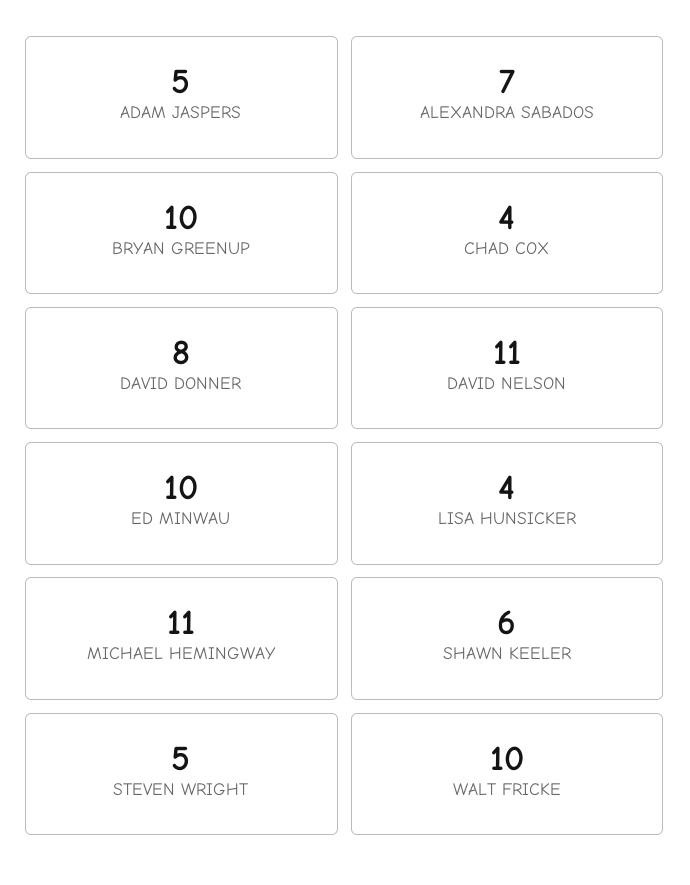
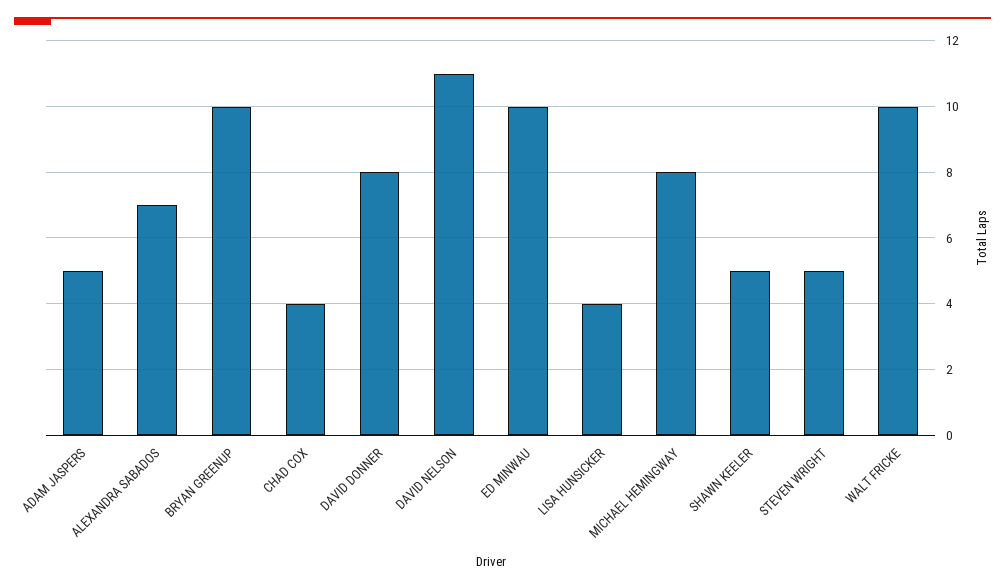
  {
    "ADAM JASPERS": 5,
    "ALEXANDRA SABADOS": 7,
    "BRYAN GREENUP": 10,
    "CHAD COX": 4,
    "DAVID DONNER": 8,
    "DAVID NELSON": 11,
    "ED MINWAU": 10,
    "LISA HUNSICKER": 4,
-   "MICHAEL HEMINGWAY": 11,
+   "MICHAEL HEMINGWAY": 8,
-   "SHAWN KEELER": 6,
+   "SHAWN KEELER": 5,
    "STEVEN WRIGHT": 5,
    "WALT FRICKE": 10
  }

